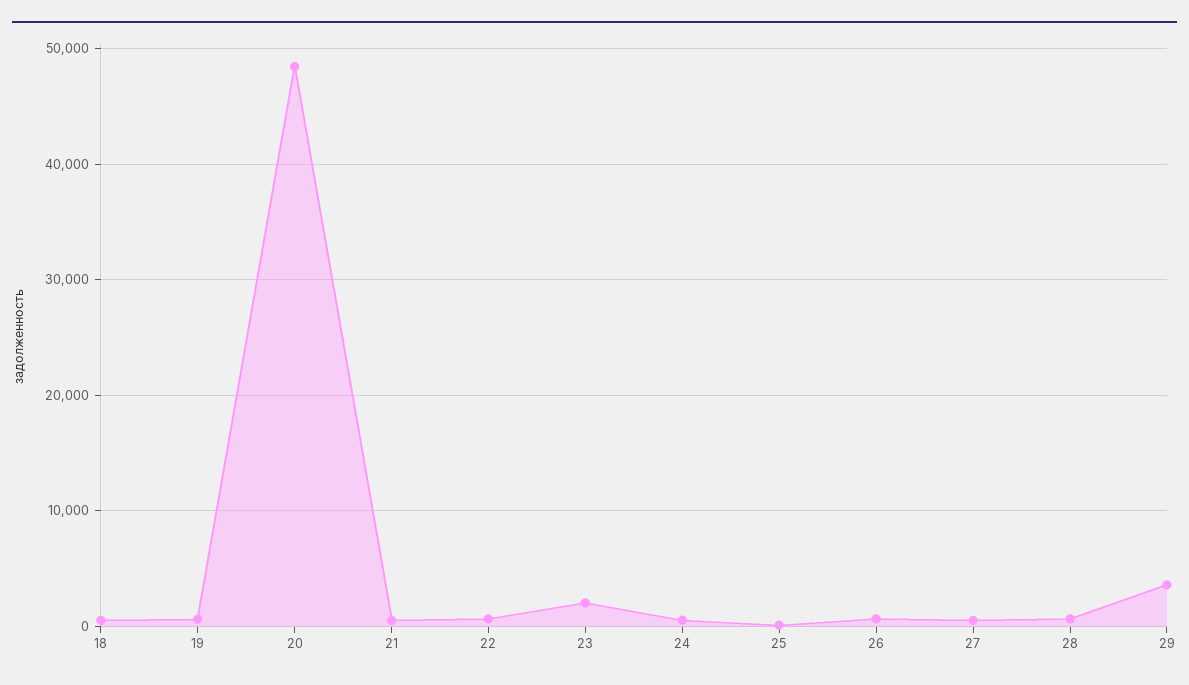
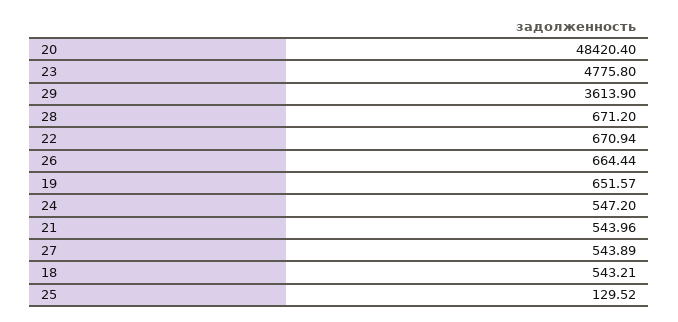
  {
    "18": 543.21,
    "19": 651.57,
    "20": 48420.4,
    "21": 543.96,
    "22": 670.94,
-   "23": 2000,
+   "23": 4775.8,
    "24": 547.2,
    "25": 129.52,
    "26": 664.44,
    "27": 543.89,
    "28": 671.2,
    "29": 3613.9
  }

